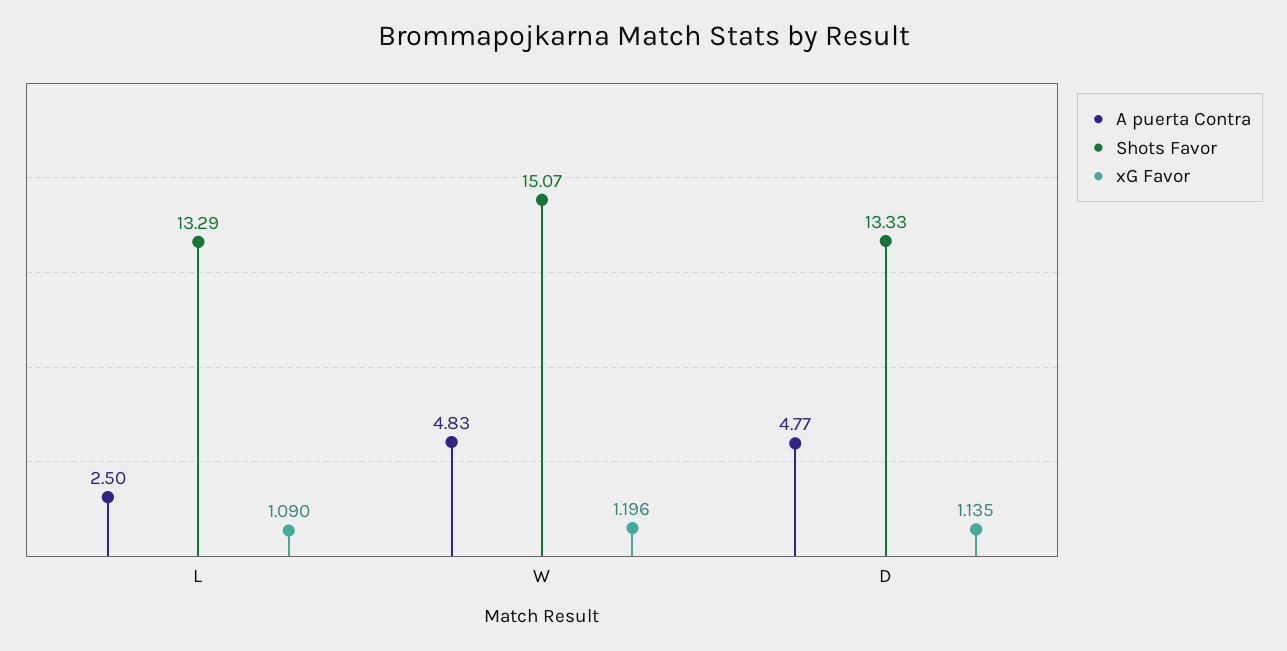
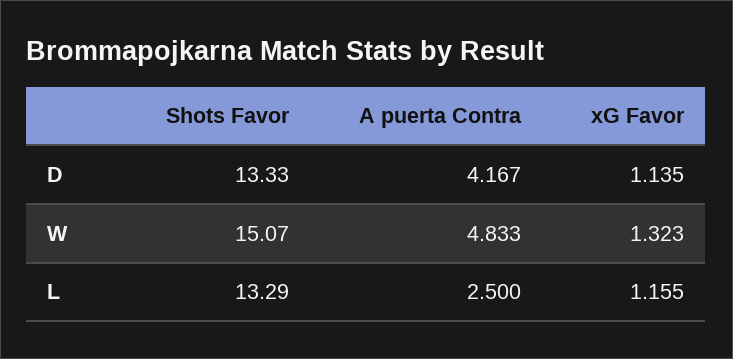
  {
    "A puerta Contra": {
      "L": 2.5,
      "W": 4.833,
-     "D": 4.77
+     "D": 4.167
    },
    "Shots Favor": {
      "L": 13.29,
      "W": 15.07,
      "D": 13.33
    },
    "xG Favor": {
-     "L": 1.09,
+     "L": 1.155,
-     "W": 1.196,
+     "W": 1.323,
      "D": 1.135
    }
  }

